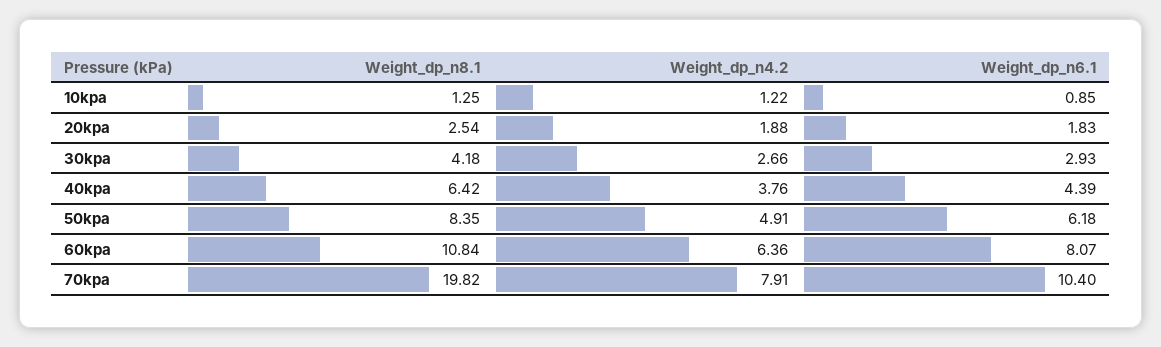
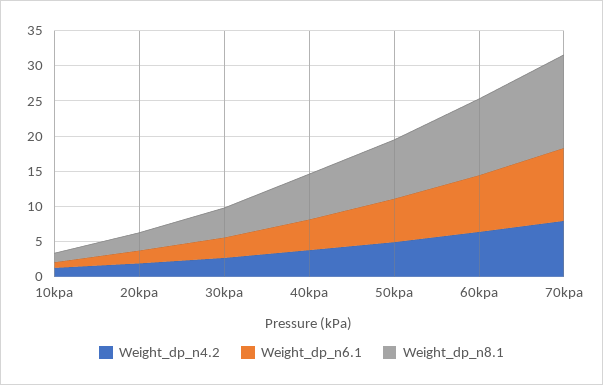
  {
    "Weight_dp_n8.1": {
      "10kpa": 1.25,
      "20kpa": 2.54,
      "30kpa": 4.18,
      "40kpa": 6.42,
      "50kpa": 8.35,
      "60kpa": 10.84,
-     "70kpa": 19.82
+     "70kpa": 12.5
    },
    "Weight_dp_n4.2": {
      "10kpa": 1.22,
      "20kpa": 1.88,
      "30kpa": 2.66,
      "40kpa": 3.76,
      "50kpa": 4.91,
      "60kpa": 6.36,
      "70kpa": 7.91
    },
    "Weight_dp_n6.1": {
      "10kpa": 0.85,
      "20kpa": 1.83,
      "30kpa": 2.93,
      "40kpa": 4.39,
      "50kpa": 6.18,
      "60kpa": 8.07,
      "70kpa": 10.4
    }
  }

